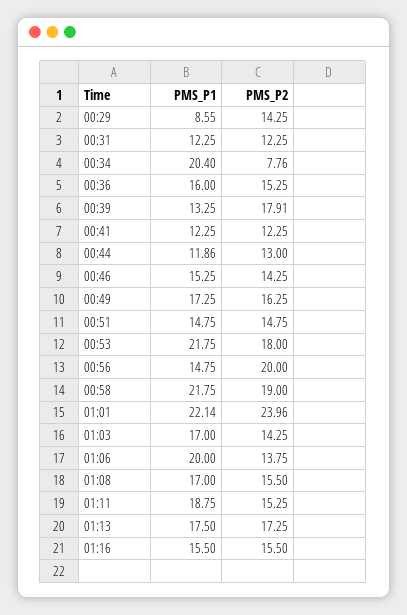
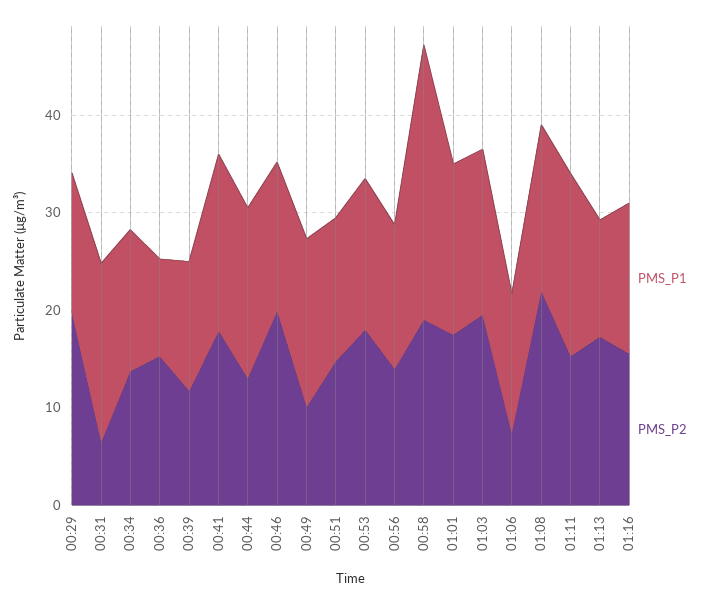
  {
    "PMS_P1": {
-     "00:29": 8.55,
+     "00:29": 14,
-     "00:31": 12.25,
+     "00:31": 18,
-     "00:34": 20.4,
+     "00:34": 14,
-     "00:36": 16,
+     "00:36": 10,
      "00:39": 13.25,
-     "00:41": 12.25,
+     "00:41": 18,
-     "00:44": 11.86,
+     "00:44": 18,
      "00:46": 15.25,
      "00:49": 17.25,
      "00:51": 14.75,
-     "00:53": 21.75,
+     "00:53": 16,
      "00:56": 14.75,
-     "00:58": 21.75,
+     "00:58": 28,
-     "01:01": 22.14,
+     "01:01": 18,
      "01:03": 17,
-     "01:06": 20,
+     "01:06": 14,
      "01:08": 17,
      "01:11": 18.75,
-     "01:13": 17.5,
+     "01:13": 12,
      "01:16": 15.5
    },
    "PMS_P2": {
-     "00:29": 14.25,
+     "00:29": 20,
-     "00:31": 12.25,
+     "00:31": 6,
-     "00:34": 7.76,
+     "00:34": 14,
      "00:36": 15.25,
-     "00:39": 17.91,
+     "00:39": 12,
-     "00:41": 12.25,
+     "00:41": 18,
      "00:44": 13,
-     "00:46": 14.25,
+     "00:46": 20,
-     "00:49": 16.25,
+     "00:49": 10,
      "00:51": 14.75,
      "00:53": 18,
-     "00:56": 20,
+     "00:56": 14,
      "00:58": 19,
-     "01:01": 23.96,
+     "01:01": 18,
-     "01:03": 14.25,
+     "01:03": 20,
-     "01:06": 13.75,
+     "01:06": 8,
-     "01:08": 15.5,
+     "01:08": 22,
      "01:11": 15.25,
      "01:13": 17.25,
      "01:16": 15.5
    }
  }

